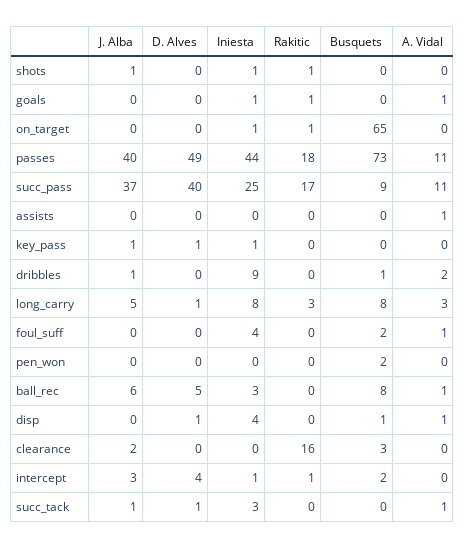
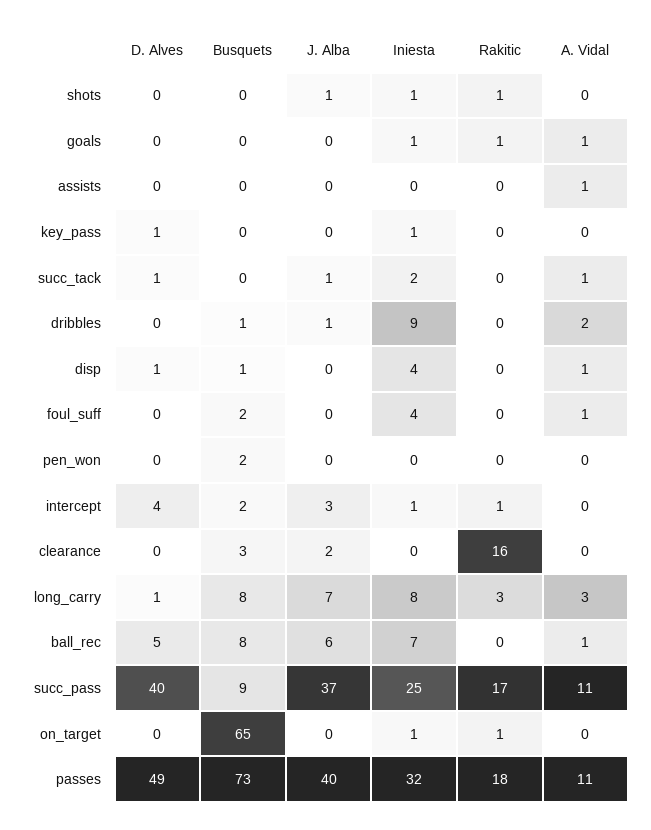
  {
    "J. Alba": {
      "shots": 1,
      "goals": 0,
      "on_target": 0,
      "passes": 40,
      "succ_pass": 37,
      "assists": 0,
-     "key_pass": 1,
+     "key_pass": 0,
      "dribbles": 1,
-     "long_carry": 5,
+     "long_carry": 7,
      "foul_suff": 0,
      "pen_won": 0,
      "ball_rec": 6,
      "disp": 0,
      "clearance": 2,
      "intercept": 3,
      "succ_tack": 1
    },
    "D. Alves": {
      "shots": 0,
      "goals": 0,
      "on_target": 0,
      "passes": 49,
      "succ_pass": 40,
      "assists": 0,
      "key_pass": 1,
      "dribbles": 0,
      "long_carry": 1,
      "foul_suff": 0,
      "pen_won": 0,
      "ball_rec": 5,
      "disp": 1,
      "clearance": 0,
      "intercept": 4,
      "succ_tack": 1
    },
    "Iniesta": {
      "shots": 1,
      "goals": 1,
      "on_target": 1,
-     "passes": 44,
+     "passes": 32,
      "succ_pass": 25,
      "assists": 0,
      "key_pass": 1,
      "dribbles": 9,
      "long_carry": 8,
      "foul_suff": 4,
      "pen_won": 0,
-     "ball_rec": 3,
+     "ball_rec": 7,
      "disp": 4,
      "clearance": 0,
      "intercept": 1,
-     "succ_tack": 3
+     "succ_tack": 2
    },
    "Rakitic": {
      "shots": 1,
      "goals": 1,
      "on_target": 1,
      "passes": 18,
      "succ_pass": 17,
      "assists": 0,
      "key_pass": 0,
      "dribbles": 0,
      "long_carry": 3,
      "foul_suff": 0,
      "pen_won": 0,
      "ball_rec": 0,
      "disp": 0,
      "clearance": 16,
      "intercept": 1,
      "succ_tack": 0
    },
    "Busquets": {
      "shots": 0,
      "goals": 0,
      "on_target": 65,
      "passes": 73,
      "succ_pass": 9,
      "assists": 0,
      "key_pass": 0,
      "dribbles": 1,
      "long_carry": 8,
      "foul_suff": 2,
      "pen_won": 2,
      "ball_rec": 8,
      "disp": 1,
      "clearance": 3,
      "intercept": 2,
      "succ_tack": 0
    },
    "A. Vidal": {
      "shots": 0,
      "goals": 1,
      "on_target": 0,
      "passes": 11,
      "succ_pass": 11,
      "assists": 1,
      "key_pass": 0,
      "dribbles": 2,
      "long_carry": 3,
      "foul_suff": 1,
      "pen_won": 0,
      "ball_rec": 1,
      "disp": 1,
      "clearance": 0,
      "intercept": 0,
      "succ_tack": 1
    }
  }

